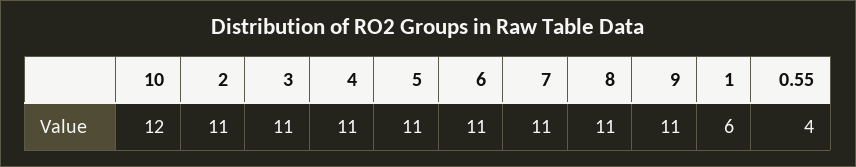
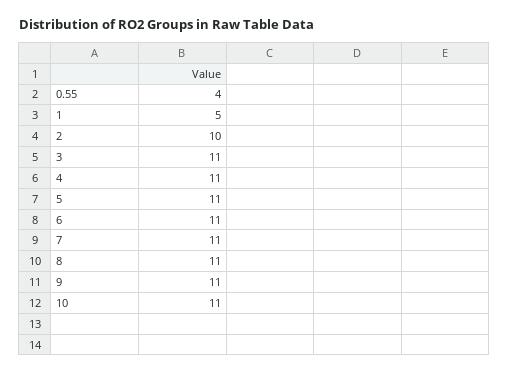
  {
-   "10": 12,
+   "10": 11,
-   "2": 11,
+   "2": 10,
    "3": 11,
    "4": 11,
    "5": 11,
    "6": 11,
    "7": 11,
    "8": 11,
    "9": 11,
-   "1": 6,
+   "1": 5,
    "0.55": 4
  }

